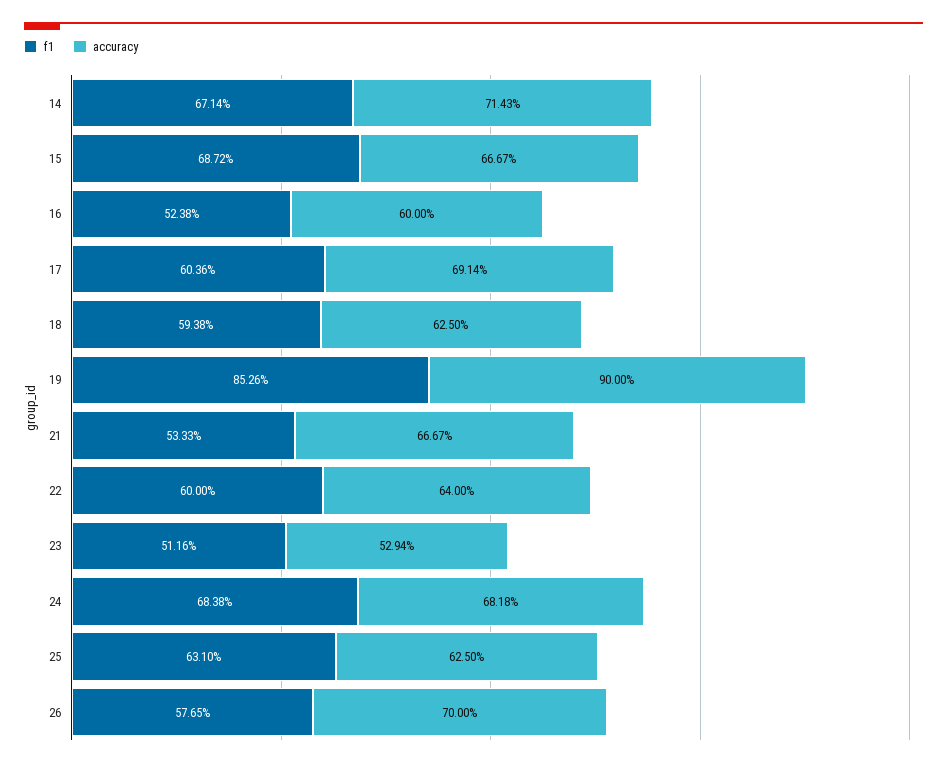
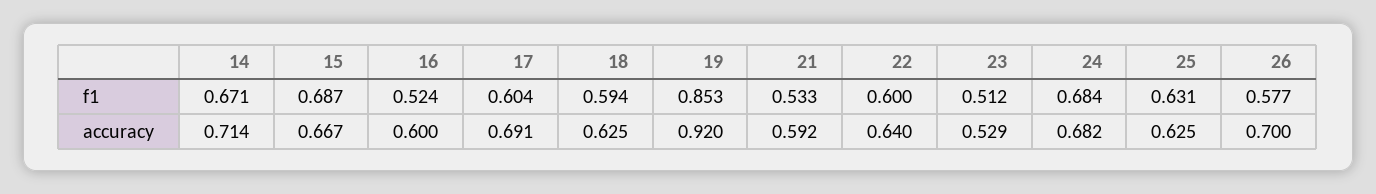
  {
    "f1": {
      "14": 0.6714,
      "15": 0.6872,
      "16": 0.5238,
      "17": 0.6036,
      "18": 0.5938,
      "19": 0.8526,
      "21": 0.5333,
      "22": 0.6,
      "23": 0.5116,
      "24": 0.6838,
      "25": 0.631,
      "26": 0.5765
    },
    "accuracy": {
      "14": 0.7143,
      "15": 0.6667,
      "16": 0.6,
      "17": 0.6914,
      "18": 0.625,
-     "19": 0.9,
+     "19": 0.92,
-     "21": 0.6667,
+     "21": 0.592,
      "22": 0.64,
      "23": 0.5294,
      "24": 0.6818,
      "25": 0.625,
      "26": 0.7
    }
  }

